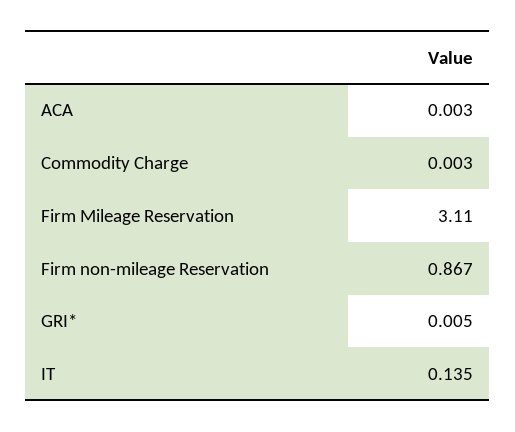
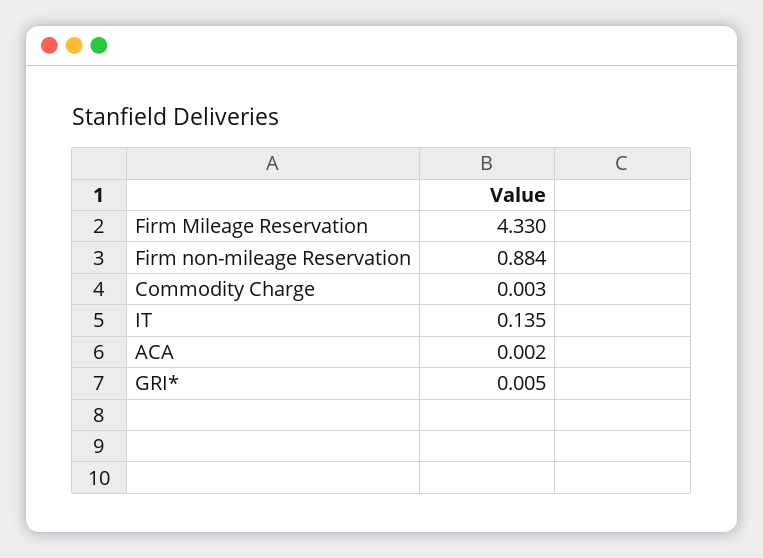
  {
-   "ACA": 0.003,
+   "ACA": 0.002,
    "Commodity Charge": 0.003,
-   "Firm Mileage Reservation": 3.11,
+   "Firm Mileage Reservation": 4.33,
-   "Firm non-mileage Reservation": 0.867,
+   "Firm non-mileage Reservation": 0.884,
    "GRI*": 0.005,
    "IT": 0.135
  }

